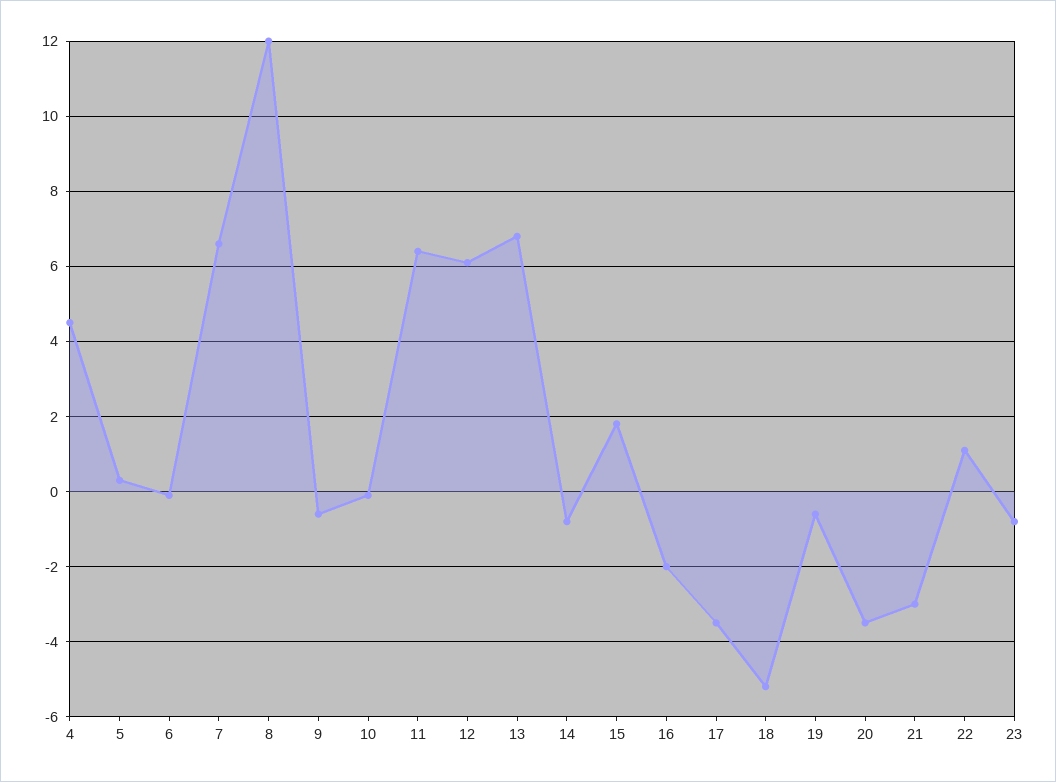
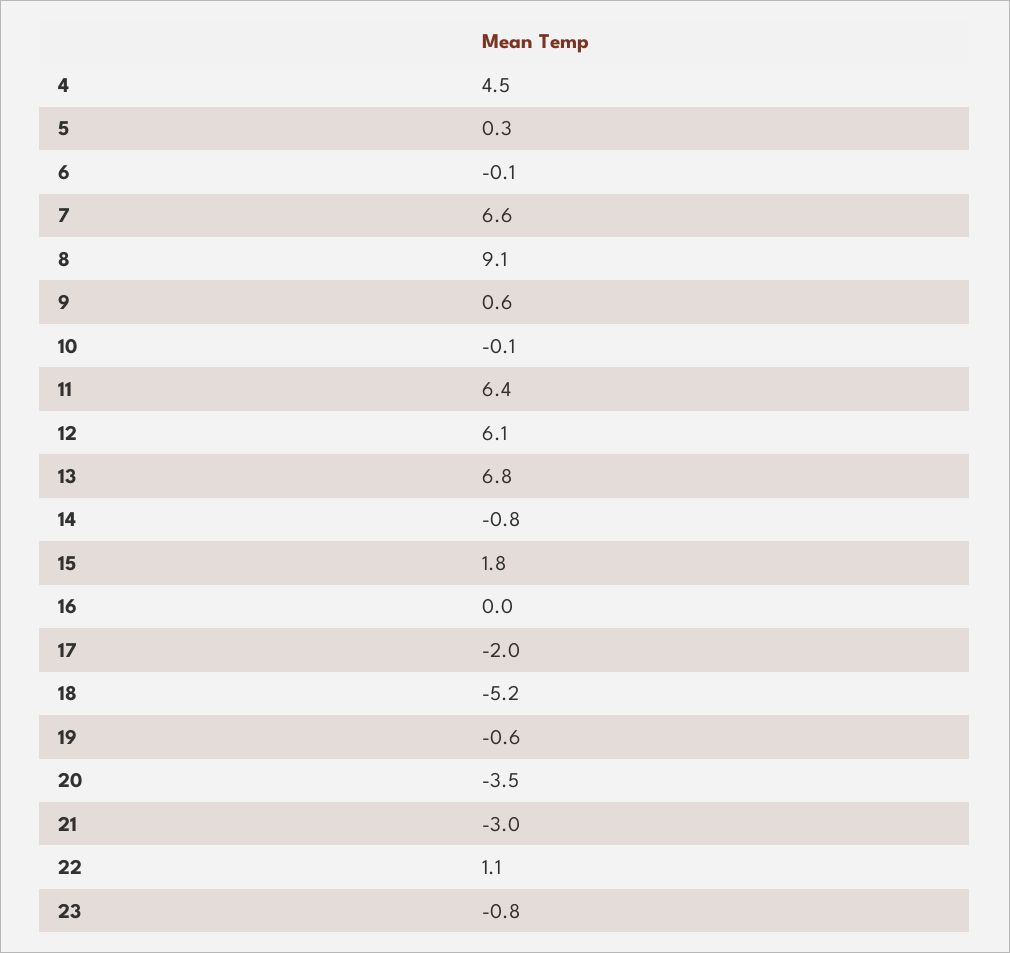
  {
    "4": 4.5,
    "5": 0.3,
    "6": -0.1,
    "7": 6.6,
-   "8": 12,
+   "8": 9.1,
-   "9": -0.5,
+   "9": 0.6,
    "10": -0.1,
    "11": 6.4,
    "12": 6.1,
    "13": 6.8,
    "14": -0.8,
    "15": 1.8,
-   "16": -2,
+   "16": 0,
-   "17": -3.5,
+   "17": -2,
    "18": -5.2,
    "19": -0.6,
    "20": -3.5,
    "21": -3,
    "22": 1.1,
    "23": -0.8
  }

